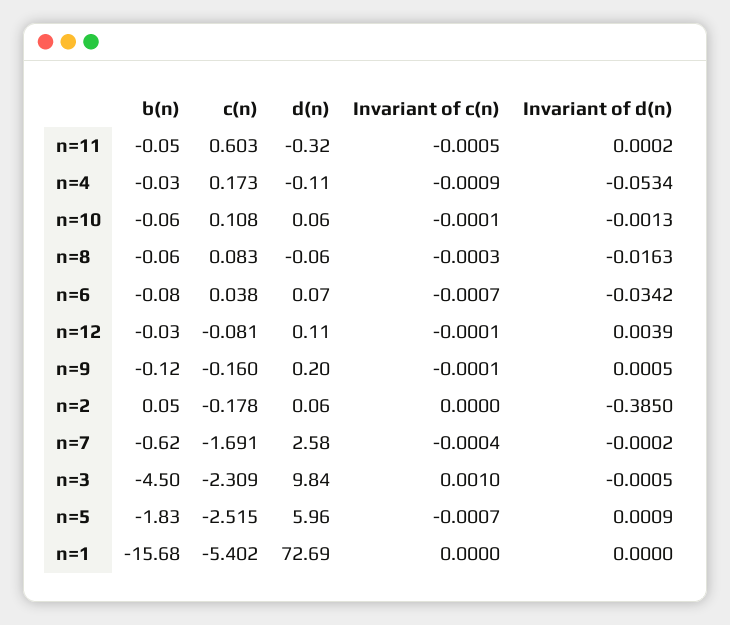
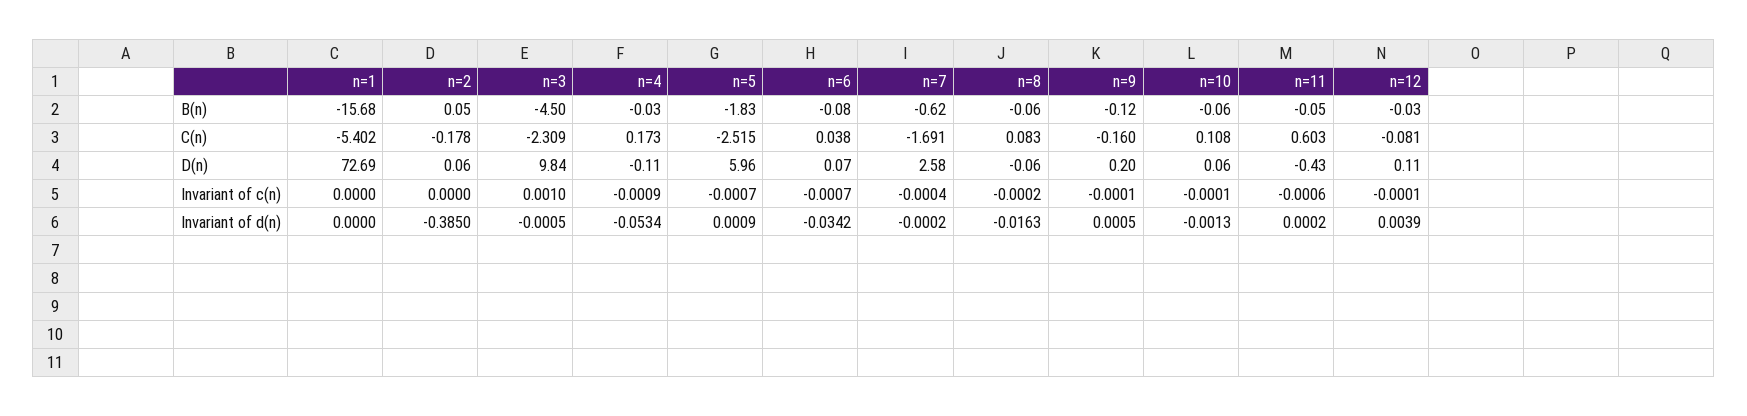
  {
    "b(n)": {
      "n=11": -0.05,
      "n=4": -0.03,
      "n=10": -0.06,
      "n=8": -0.06,
      "n=6": -0.08,
      "n=12": -0.03,
      "n=9": -0.12,
      "n=2": 0.05,
      "n=7": -0.62,
      "n=3": -4.5,
      "n=5": -1.83,
      "n=1": -15.68
    },
    "c(n)": {
      "n=11": 0.603,
      "n=4": 0.173,
      "n=10": 0.108,
      "n=8": 0.083,
      "n=6": 0.038,
      "n=12": -0.081,
      "n=9": -0.16,
      "n=2": -0.178,
      "n=7": -1.691,
      "n=3": -2.309,
      "n=5": -2.515,
      "n=1": -5.402
    },
    "d(n)": {
-     "n=11": -0.32,
+     "n=11": -0.43,
      "n=4": -0.11,
      "n=10": 0.06,
      "n=8": -0.06,
      "n=6": 0.07,
      "n=12": 0.11,
      "n=9": 0.2,
      "n=2": 0.06,
      "n=7": 2.58,
      "n=3": 9.84,
      "n=5": 5.96,
      "n=1": 72.69
    },
    "Invariant of c(n)": {
-     "n=11": -0.0005,
+     "n=11": -0.0006,
      "n=4": -0.0009,
      "n=10": -0.0001,
-     "n=8": -0.0003,
+     "n=8": -0.0002,
      "n=6": -0.0007,
      "n=12": -0.0001,
      "n=9": -0.0001,
      "n=2": 0,
      "n=7": -0.0004,
      "n=3": 0.001,
      "n=5": -0.0007,
      "n=1": 0
    },
    "Invariant of d(n)": {
      "n=11": 0.0002,
      "n=4": -0.0534,
      "n=10": -0.0013,
      "n=8": -0.0163,
      "n=6": -0.0342,
      "n=12": 0.0039,
      "n=9": 0.0005,
      "n=2": -0.385,
      "n=7": -0.0002,
      "n=3": -0.0005,
      "n=5": 0.0009,
      "n=1": 0
    }
  }

